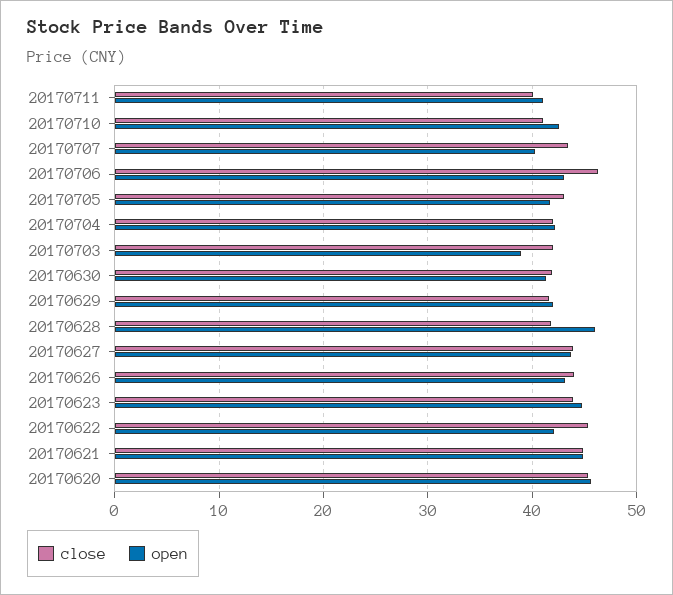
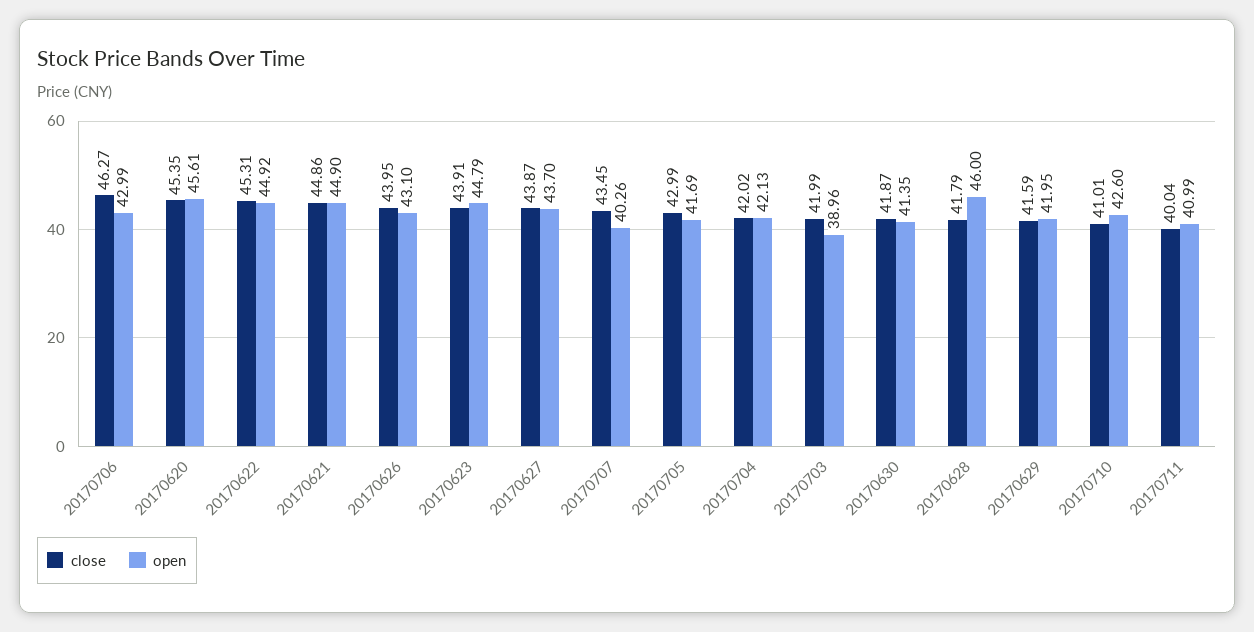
  {
    "close": {
      "20170711": 40.04,
      "20170710": 41.01,
      "20170707": 43.45,
      "20170706": 46.27,
      "20170705": 42.99,
      "20170704": 42.02,
      "20170703": 41.99,
      "20170630": 41.87,
      "20170629": 41.59,
      "20170628": 41.79,
      "20170627": 43.87,
      "20170626": 43.95,
      "20170623": 43.91,
      "20170622": 45.31,
      "20170621": 44.86,
      "20170620": 45.35
    },
    "open": {
      "20170711": 40.99,
      "20170710": 42.6,
      "20170707": 40.26,
      "20170706": 42.99,
      "20170705": 41.69,
      "20170704": 42.13,
      "20170703": 38.96,
      "20170630": 41.35,
      "20170629": 41.95,
      "20170628": 46,
      "20170627": 43.7,
      "20170626": 43.1,
      "20170623": 44.79,
-     "20170622": 42,
+     "20170622": 44.92,
      "20170621": 44.9,
      "20170620": 45.61
    }
  }

